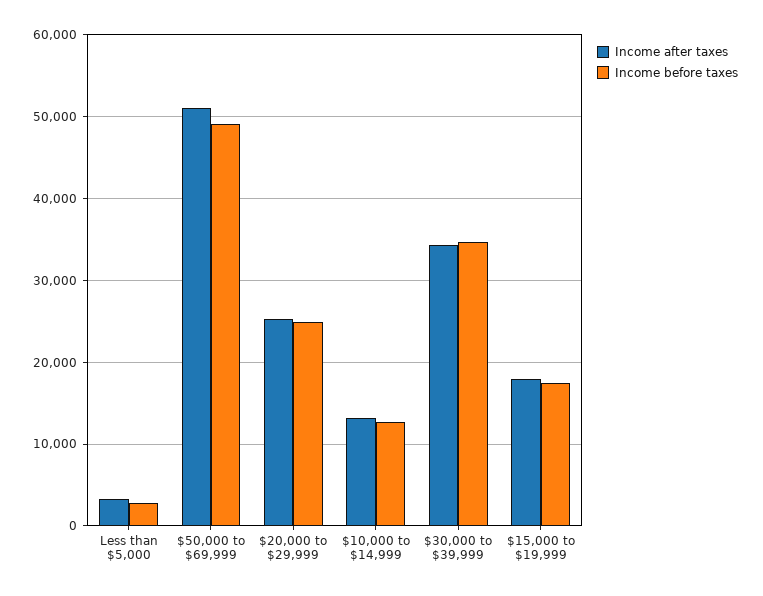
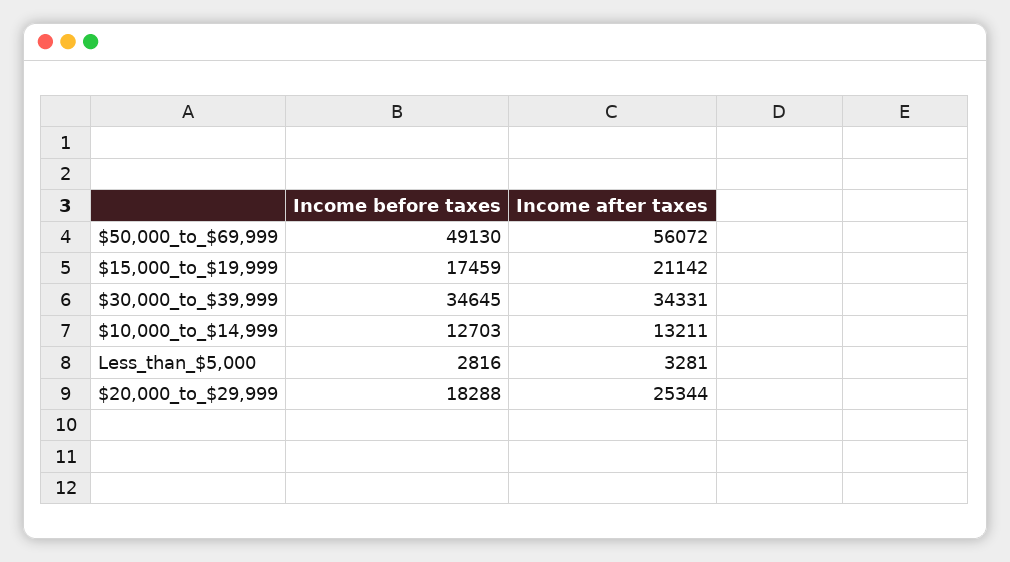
  {
    "Income after taxes": {
      "Less than $5,000": 3281,
-     "$50,000 to $69,999": 51000,
+     "$50,000 to $69,999": 56072,
      "$20,000 to $29,999": 25344,
      "$10,000 to $14,999": 13211,
      "$30,000 to $39,999": 34331,
-     "$15,000 to $19,999": 18000
+     "$15,000 to $19,999": 21142
    },
    "Income before taxes": {
      "Less than $5,000": 2816,
      "$50,000 to $69,999": 49130,
-     "$20,000 to $29,999": 25000,
+     "$20,000 to $29,999": 18288,
      "$10,000 to $14,999": 12703,
      "$30,000 to $39,999": 34645,
      "$15,000 to $19,999": 17459
    }
  }

